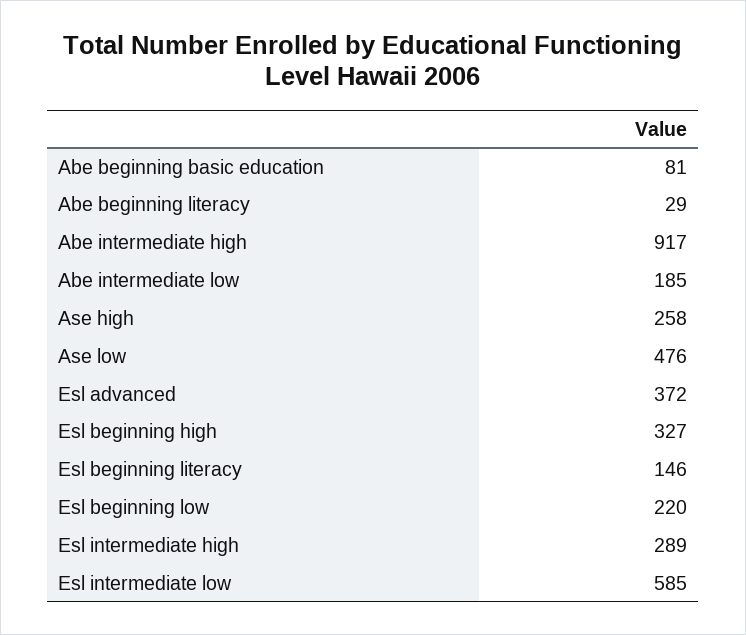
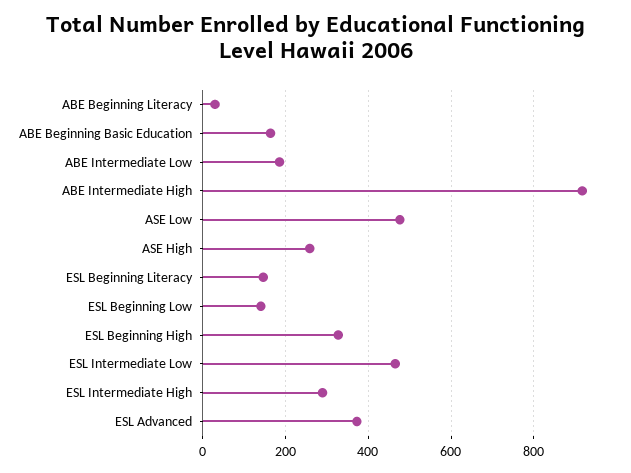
  {
-   "Abe beginning basic education": 81,
+   "Abe beginning basic education": 160,
    "Abe beginning literacy": 29,
    "Abe intermediate high": 917,
    "Abe intermediate low": 185,
    "Ase high": 258,
    "Ase low": 476,
    "Esl advanced": 372,
    "Esl beginning high": 327,
    "Esl beginning literacy": 146,
-   "Esl beginning low": 220,
+   "Esl beginning low": 140,
    "Esl intermediate high": 289,
-   "Esl intermediate low": 585
+   "Esl intermediate low": 460
  }

